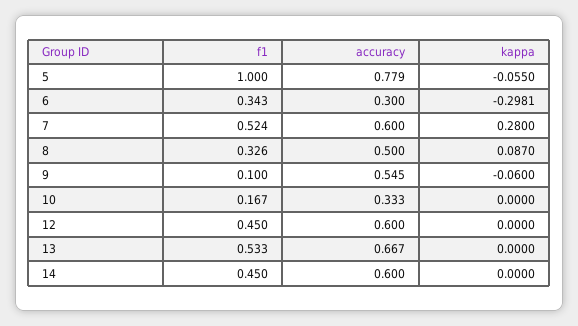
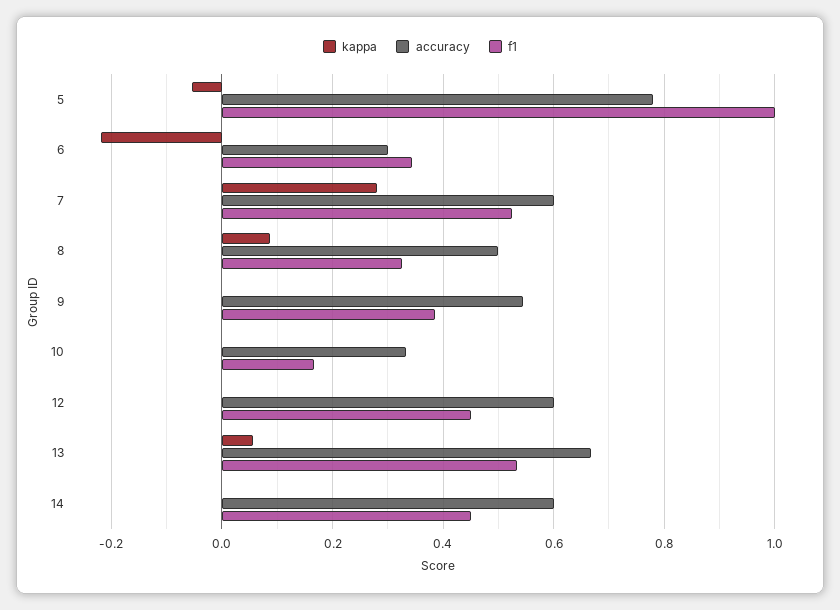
  {
    "f1": {
      "5": 1,
      "6": 0.343,
      "7": 0.524,
      "8": 0.326,
-     "9": 0.1,
+     "9": 0.38,
      "10": 0.167,
      "12": 0.45,
      "13": 0.533,
      "14": 0.45
    },
    "accuracy": {
      "5": 0.779,
      "6": 0.3,
      "7": 0.6,
      "8": 0.5,
      "9": 0.545,
      "10": 0.333,
      "12": 0.6,
      "13": 0.667,
      "14": 0.6
    },
    "kappa": {
      "5": -0.055,
-     "6": -0.2981,
+     "6": -0.22,
      "7": 0.28,
      "8": 0.087,
-     "9": -0.06,
+     "9": 0,
      "10": 0,
      "12": 0,
-     "13": 0,
+     "13": 0.06,
      "14": 0
    }
  }

